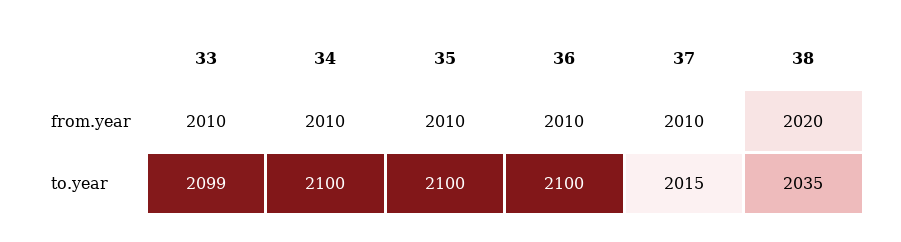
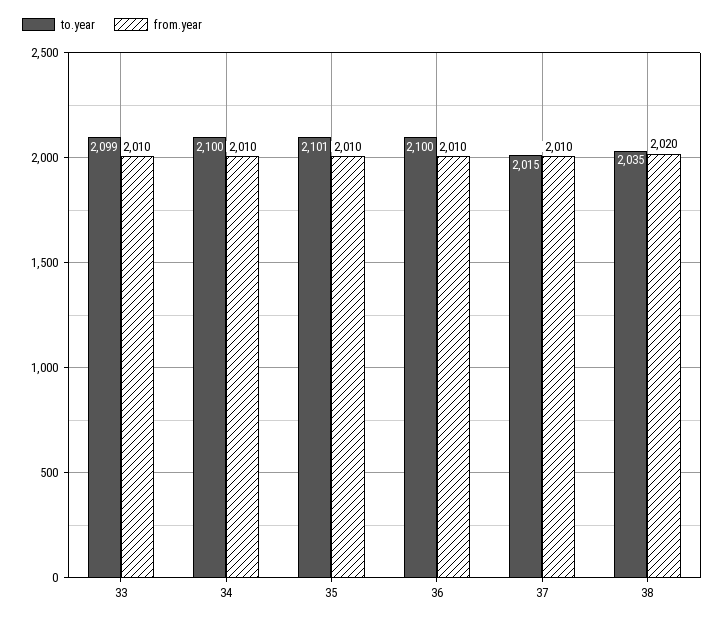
  {
    "from.year": {
      "33": 2010,
      "34": 2010,
      "35": 2010,
      "36": 2010,
      "37": 2010,
      "38": 2020
    },
    "to.year": {
      "33": 2099,
      "34": 2100,
-     "35": 2100,
+     "35": 2101,
      "36": 2100,
      "37": 2015,
      "38": 2035
    }
  }

